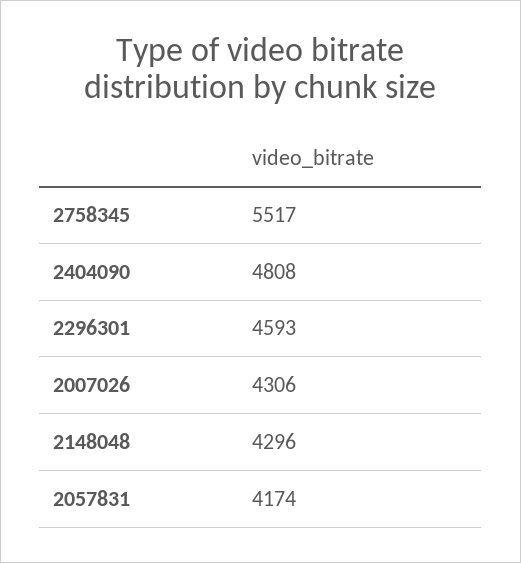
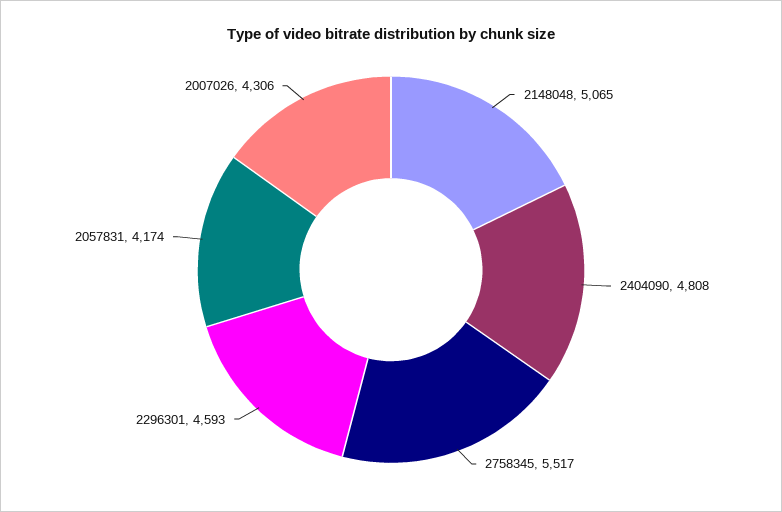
  {
    "2758345": 5517,
    "2404090": 4808,
    "2296301": 4593,
    "2007026": 4306,
-   "2148048": 4296,
+   "2148048": 5065,
    "2057831": 4174
  }

